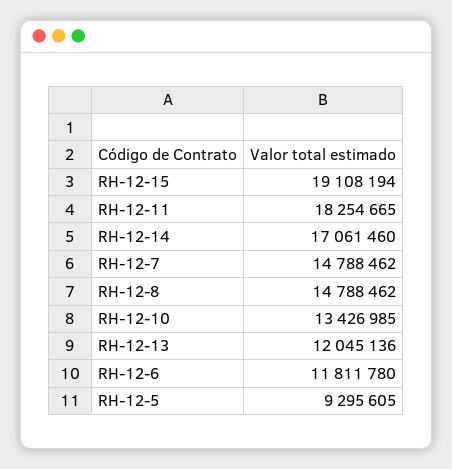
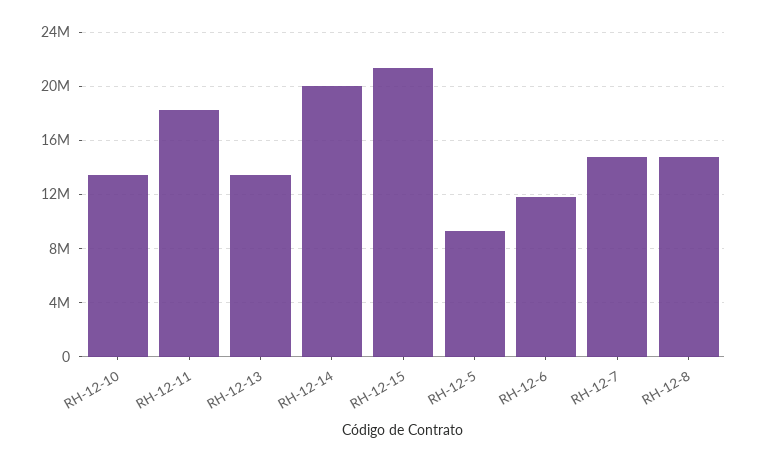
  {
-   "RH-12-15": 19108194,
+   "RH-12-15": 21500000,
    "RH-12-11": 18254665,
-   "RH-12-14": 17061460,
+   "RH-12-14": 20000000,
    "RH-12-7": 14788462,
    "RH-12-8": 14788462,
    "RH-12-10": 13426985,
-   "RH-12-13": 12045136,
+   "RH-12-13": 13500000,
    "RH-12-6": 11811780,
    "RH-12-5": 9295605
  }

